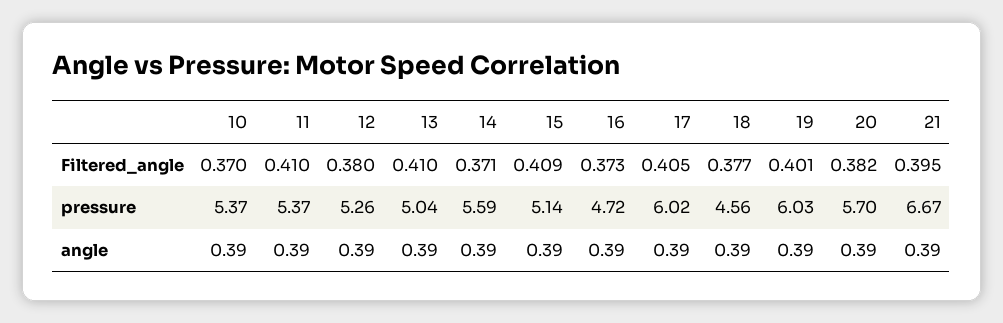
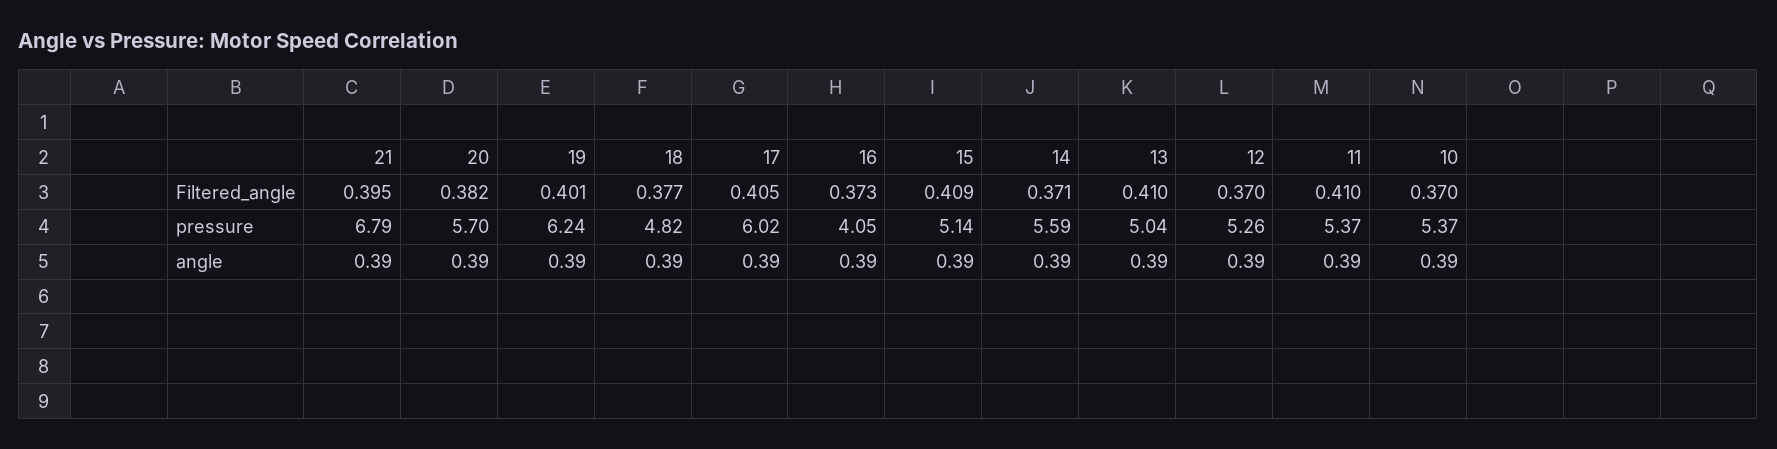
  {
    "10": {
      "Filtered_angle": 0.37,
      "pressure": 5.37,
      "angle": 0.39
    },
    "11": {
      "Filtered_angle": 0.41,
      "pressure": 5.37,
      "angle": 0.39
    },
    "12": {
-     "Filtered_angle": 0.38,
+     "Filtered_angle": 0.37,
      "pressure": 5.26,
      "angle": 0.39
    },
    "13": {
      "Filtered_angle": 0.41,
      "pressure": 5.04,
      "angle": 0.39
    },
    "14": {
      "Filtered_angle": 0.371,
      "pressure": 5.59,
      "angle": 0.39
    },
    "15": {
      "Filtered_angle": 0.409,
      "pressure": 5.14,
      "angle": 0.39
    },
    "16": {
      "Filtered_angle": 0.373,
-     "pressure": 4.72,
+     "pressure": 4.05,
      "angle": 0.39
    },
    "17": {
      "Filtered_angle": 0.405,
      "pressure": 6.02,
      "angle": 0.39
    },
    "18": {
      "Filtered_angle": 0.377,
-     "pressure": 4.56,
+     "pressure": 4.82,
      "angle": 0.39
    },
    "19": {
      "Filtered_angle": 0.401,
-     "pressure": 6.03,
+     "pressure": 6.24,
      "angle": 0.39
    },
    "20": {
      "Filtered_angle": 0.382,
      "pressure": 5.7,
      "angle": 0.39
    },
    "21": {
      "Filtered_angle": 0.395,
-     "pressure": 6.67,
+     "pressure": 6.79,
      "angle": 0.39
    }
  }

